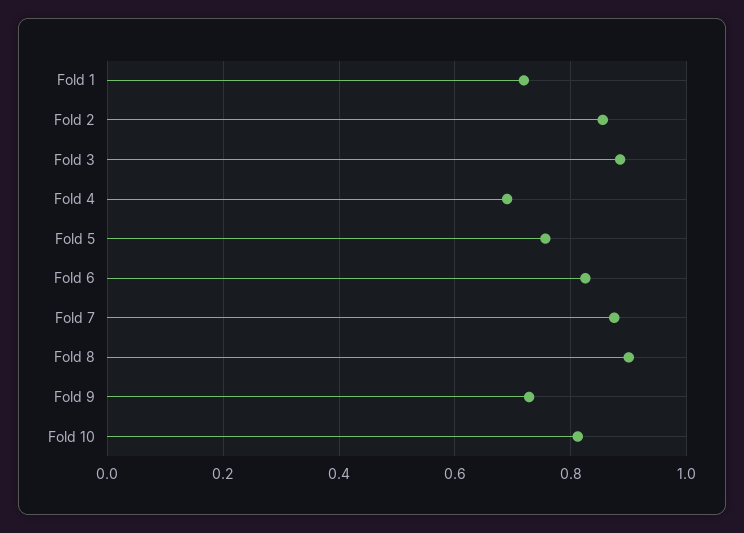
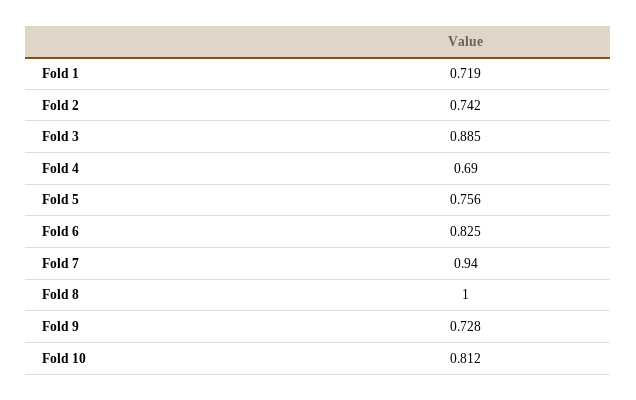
  {
    "Fold 1": 0.719,
-   "Fold 2": 0.86,
+   "Fold 2": 0.742,
    "Fold 3": 0.885,
    "Fold 4": 0.69,
    "Fold 5": 0.756,
    "Fold 6": 0.825,
-   "Fold 7": 0.88,
+   "Fold 7": 0.94,
-   "Fold 8": 0.9,
+   "Fold 8": 1,
    "Fold 9": 0.728,
    "Fold 10": 0.812
  }

